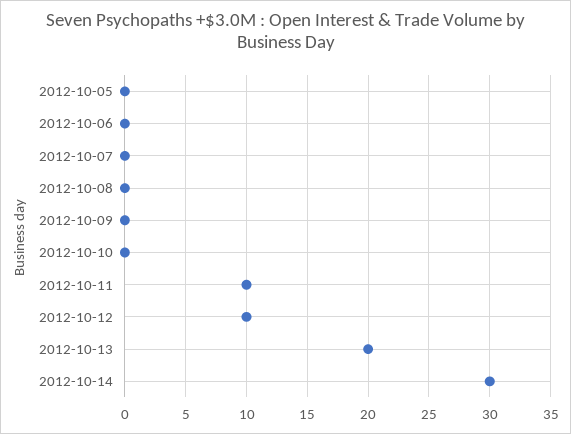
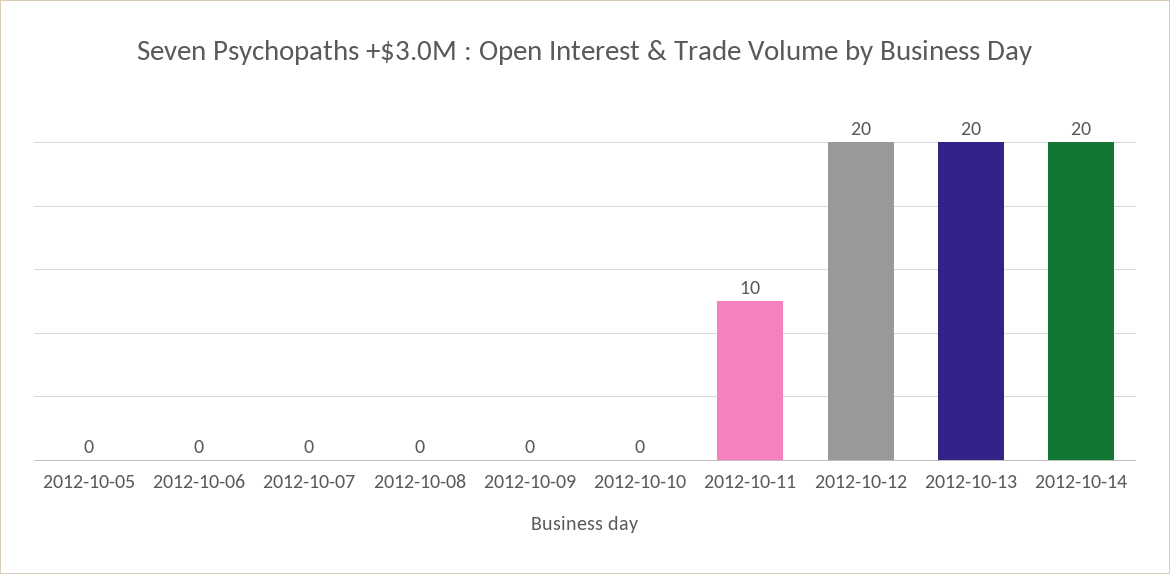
  {
    "2012-10-05": 0,
    "2012-10-06": 0,
    "2012-10-07": 0,
    "2012-10-08": 0,
    "2012-10-09": 0,
    "2012-10-10": 0,
    "2012-10-11": 10,
-   "2012-10-12": 10,
+   "2012-10-12": 20,
    "2012-10-13": 20,
-   "2012-10-14": 30
+   "2012-10-14": 20
  }

